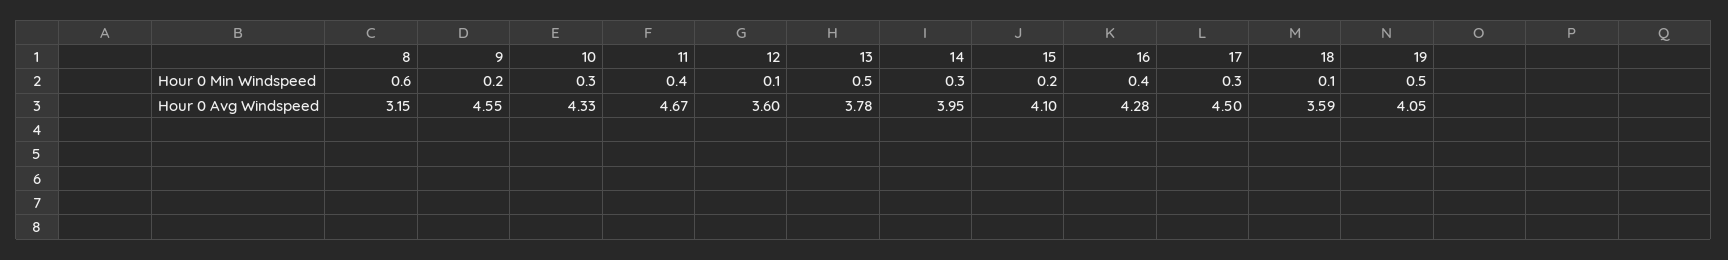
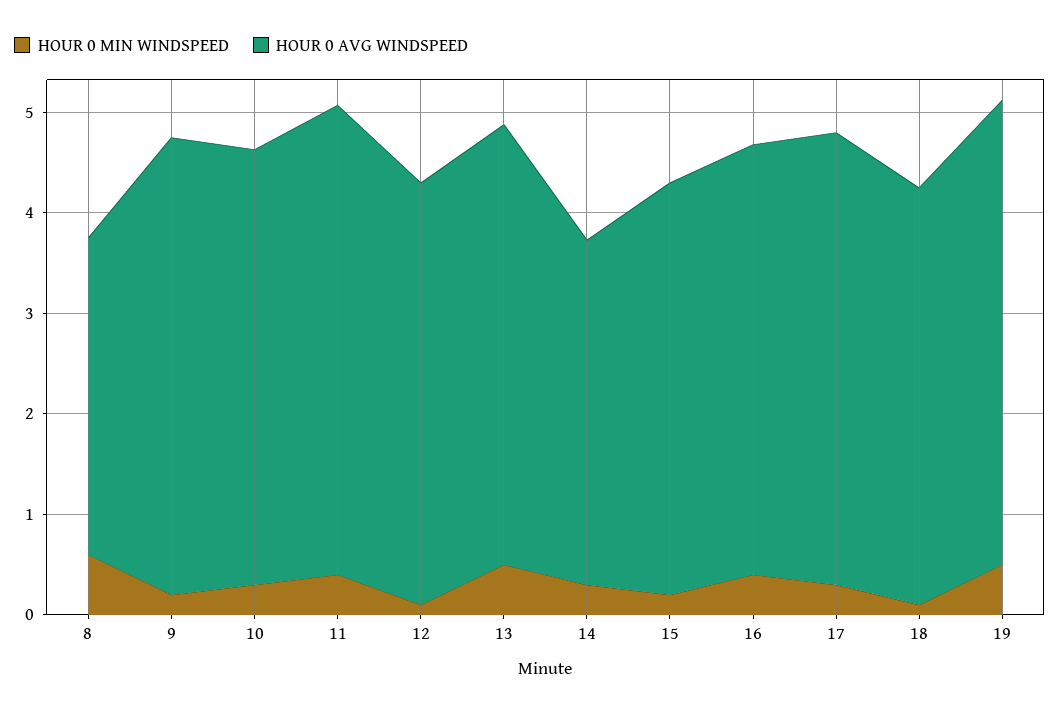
  {
    "Hour 0 Min Windspeed": {
      "8": 0.6,
      "9": 0.2,
      "10": 0.3,
      "11": 0.4,
      "12": 0.1,
      "13": 0.5,
      "14": 0.3,
      "15": 0.2,
      "16": 0.4,
      "17": 0.3,
      "18": 0.1,
      "19": 0.5
    },
    "Hour 0 Avg Windspeed": {
      "8": 3.15,
      "9": 4.55,
      "10": 4.33,
      "11": 4.67,
-     "12": 3.6,
+     "12": 4.2,
-     "13": 3.78,
+     "13": 4.4,
-     "14": 3.95,
+     "14": 3.4,
      "15": 4.1,
      "16": 4.28,
      "17": 4.5,
-     "18": 3.59,
+     "18": 4.2,
-     "19": 4.05
+     "19": 4.6
    }
  }

